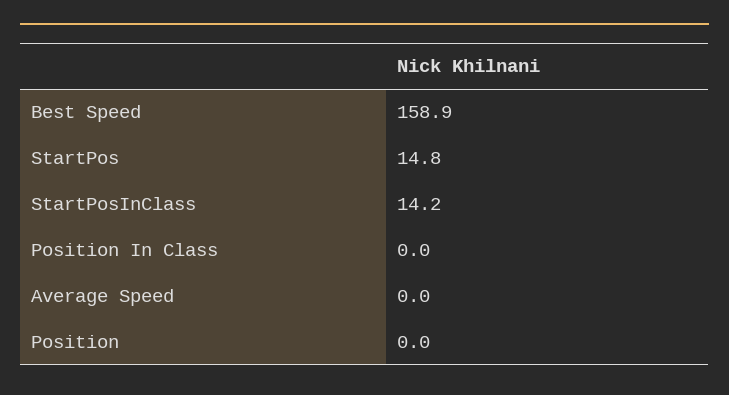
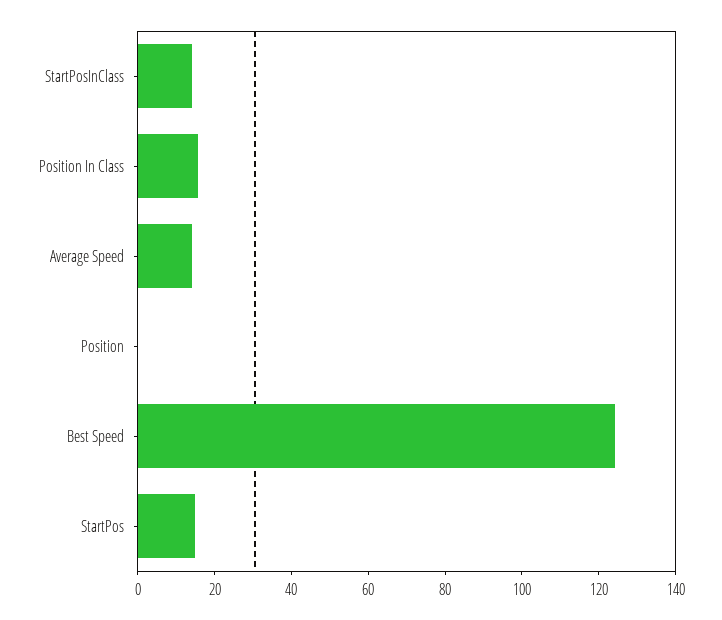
  {
-   "Best Speed": 158.9,
+   "Best Speed": 125,
    "StartPos": 14.8,
    "StartPosInClass": 14.2,
-   "Position In Class": 0,
+   "Position In Class": 15,
-   "Average Speed": 0,
+   "Average Speed": 15,
    "Position": 0
  }

